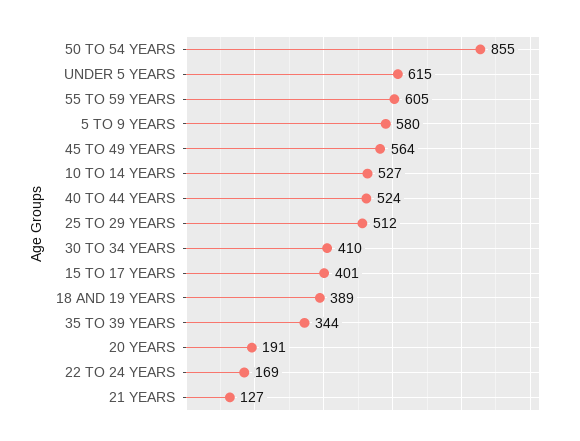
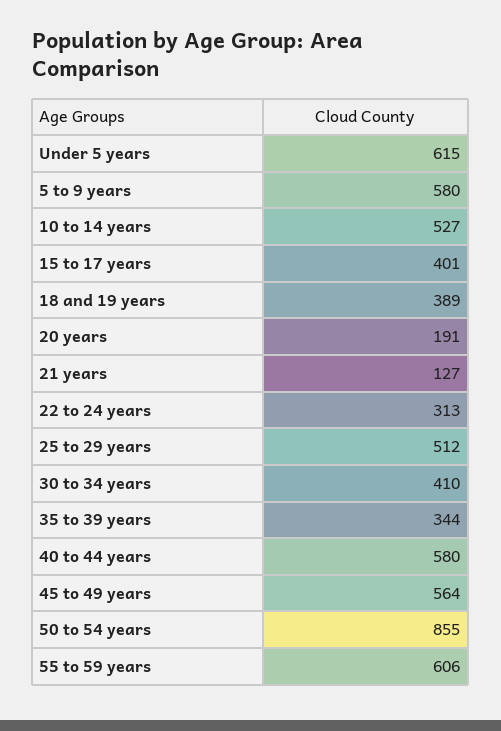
  {
    "50 TO 54 YEARS": 855,
    "UNDER 5 YEARS": 615,
-   "55 TO 59 YEARS": 605,
+   "55 TO 59 YEARS": 606,
    "5 TO 9 YEARS": 580,
    "45 TO 49 YEARS": 564,
    "10 TO 14 YEARS": 527,
-   "40 TO 44 YEARS": 524,
+   "40 TO 44 YEARS": 580,
    "25 TO 29 YEARS": 512,
    "30 TO 34 YEARS": 410,
    "15 TO 17 YEARS": 401,
    "18 AND 19 YEARS": 389,
    "35 TO 39 YEARS": 344,
    "20 YEARS": 191,
-   "22 TO 24 YEARS": 169,
+   "22 TO 24 YEARS": 313,
    "21 YEARS": 127
  }

